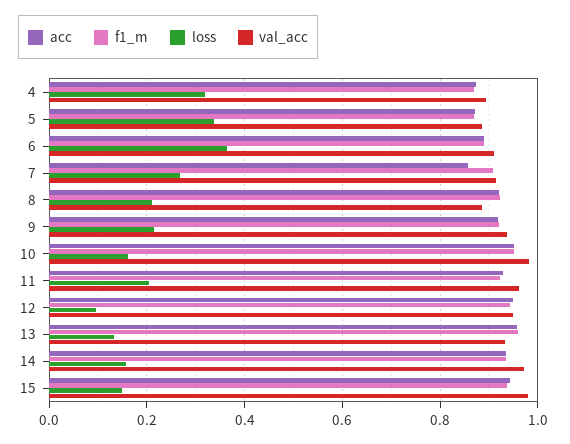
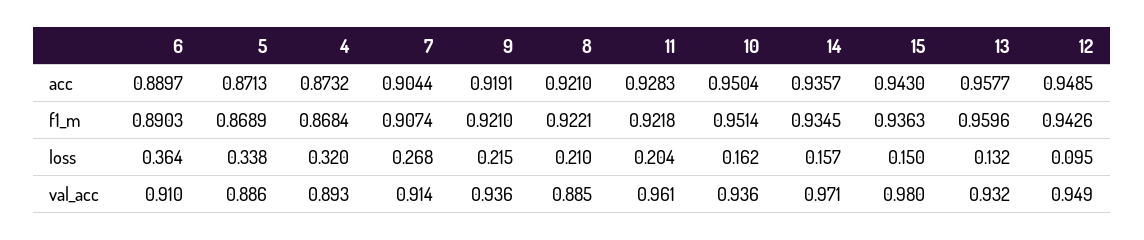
  {
    "acc": {
      "4": 0.8732,
      "5": 0.8713,
      "6": 0.8897,
-     "7": 0.86,
+     "7": 0.9044,
      "8": 0.921,
      "9": 0.9191,
      "10": 0.9504,
      "11": 0.9283,
      "12": 0.9485,
      "13": 0.9577,
      "14": 0.9357,
      "15": 0.943
    },
    "f1_m": {
      "4": 0.8684,
      "5": 0.8689,
      "6": 0.8903,
      "7": 0.9074,
      "8": 0.9221,
      "9": 0.921,
      "10": 0.9514,
      "11": 0.9218,
      "12": 0.9426,
      "13": 0.9596,
      "14": 0.9345,
      "15": 0.9363
    },
    "loss": {
      "4": 0.32,
      "5": 0.338,
      "6": 0.364,
      "7": 0.268,
      "8": 0.21,
      "9": 0.215,
      "10": 0.162,
      "11": 0.204,
      "12": 0.095,
      "13": 0.132,
      "14": 0.157,
      "15": 0.15
    },
    "val_acc": {
      "4": 0.893,
      "5": 0.886,
      "6": 0.91,
      "7": 0.914,
      "8": 0.885,
      "9": 0.936,
-     "10": 0.98,
+     "10": 0.936,
      "11": 0.961,
      "12": 0.949,
      "13": 0.932,
      "14": 0.971,
      "15": 0.98
    }
  }

